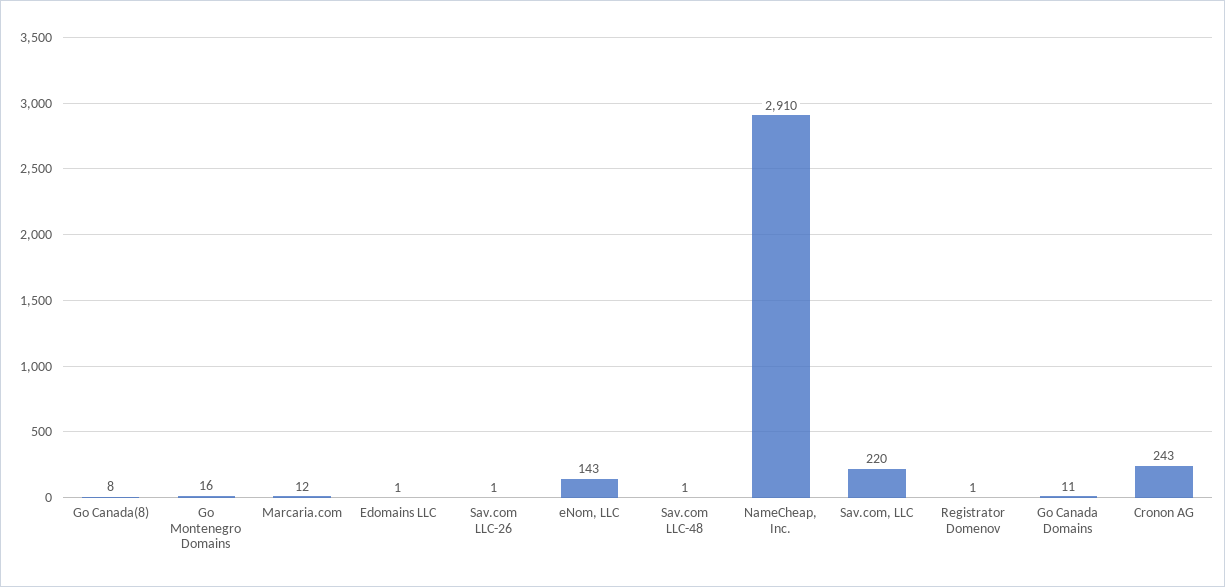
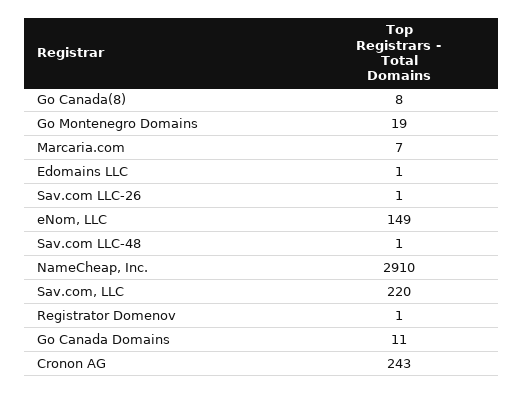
  {
    "Go Canada(8)": 8,
-   "Go Montenegro Domains": 16,
+   "Go Montenegro Domains": 19,
-   "Marcaria.com": 12,
+   "Marcaria.com": 7,
    "Edomains LLC": 1,
    "Sav.com LLC-26": 1,
-   "eNom, LLC": 143,
+   "eNom, LLC": 149,
    "Sav.com LLC-48": 1,
    "NameCheap, Inc.": 2910,
    "Sav.com, LLC": 220,
    "Registrator Domenov": 1,
    "Go Canada Domains": 11,
    "Cronon AG": 243
  }

